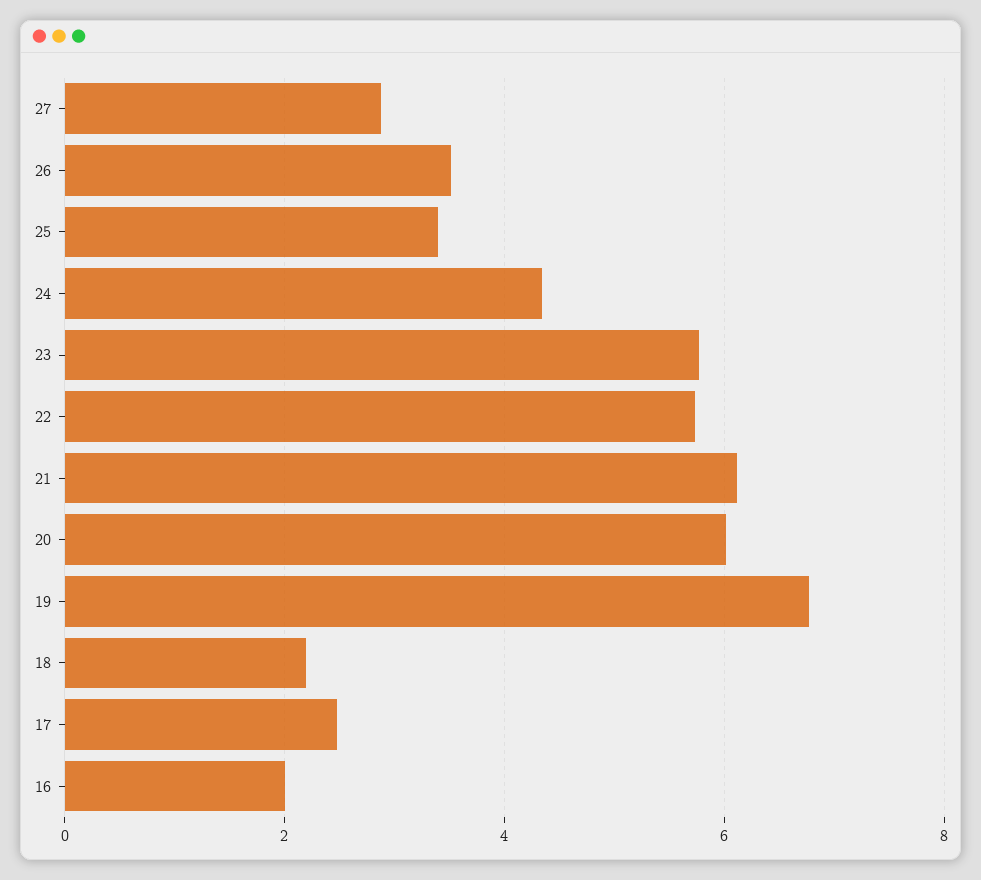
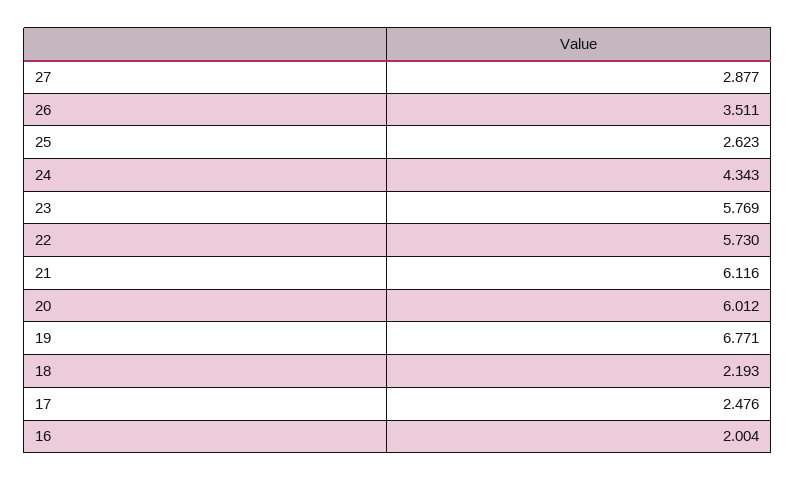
  {
    "27": 2.877,
    "26": 3.511,
-   "25": 3.4,
+   "25": 2.623,
    "24": 4.343,
    "23": 5.769,
    "22": 5.73,
    "21": 6.116,
    "20": 6.012,
    "19": 6.771,
    "18": 2.193,
    "17": 2.476,
    "16": 2.004
  }

